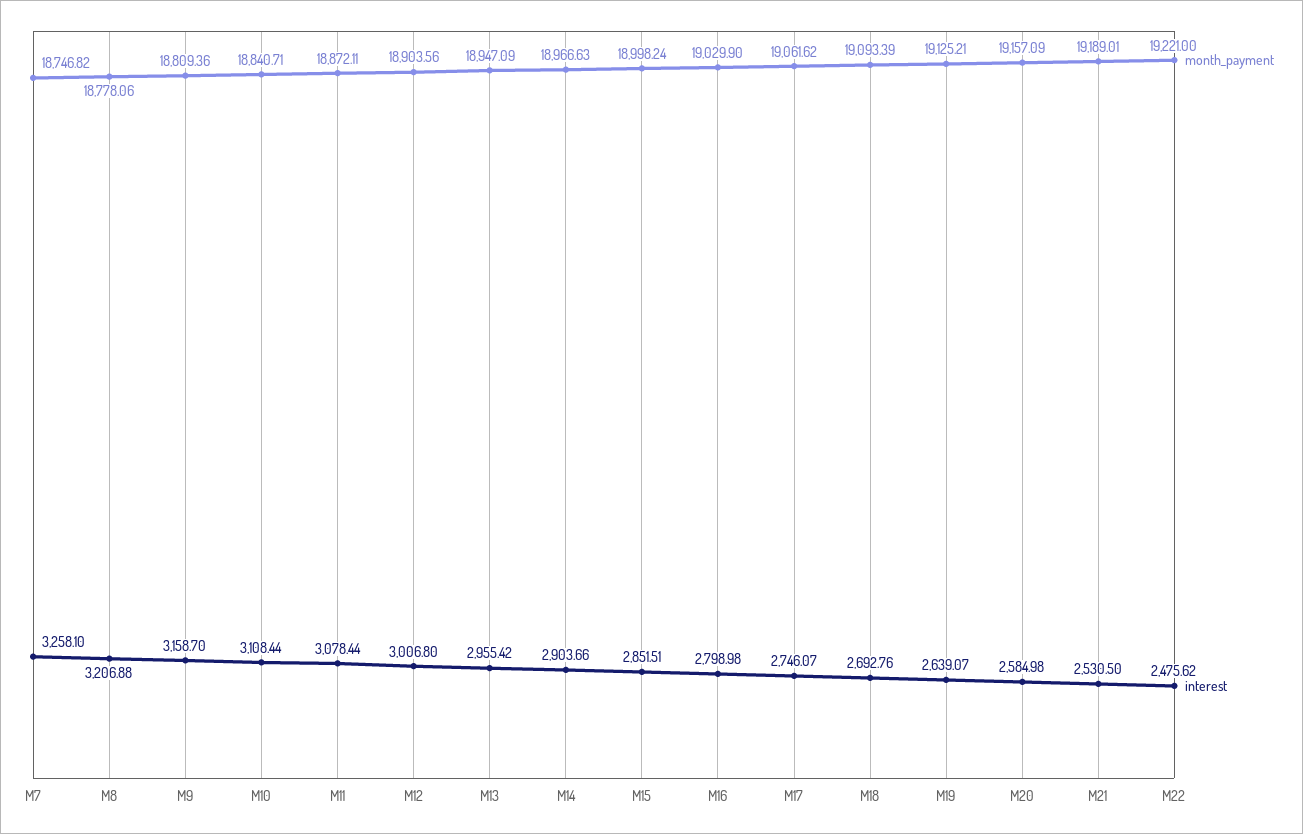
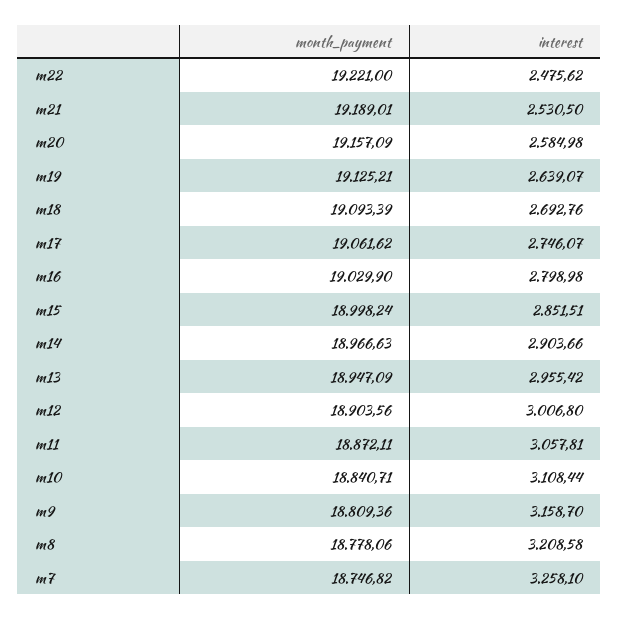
  {
    "month_payment": {
      "M7": 18746.82,
      "M8": 18778.06,
      "M9": 18809.36,
      "M10": 18840.71,
      "M11": 18872.11,
      "M12": 18903.56,
      "M13": 18947.09,
      "M14": 18966.63,
      "M15": 18998.24,
      "M16": 19029.9,
      "M17": 19061.62,
      "M18": 19093.39,
      "M19": 19125.21,
      "M20": 19157.09,
      "M21": 19189.01,
      "M22": 19221
    },
    "interest": {
      "M7": 3258.1,
-     "M8": 3206.88,
+     "M8": 3208.58,
      "M9": 3158.7,
      "M10": 3108.44,
-     "M11": 3078.44,
+     "M11": 3057.81,
      "M12": 3006.8,
      "M13": 2955.42,
      "M14": 2903.66,
      "M15": 2851.51,
      "M16": 2798.98,
      "M17": 2746.07,
      "M18": 2692.76,
      "M19": 2639.07,
      "M20": 2584.98,
      "M21": 2530.5,
      "M22": 2475.62
    }
  }

